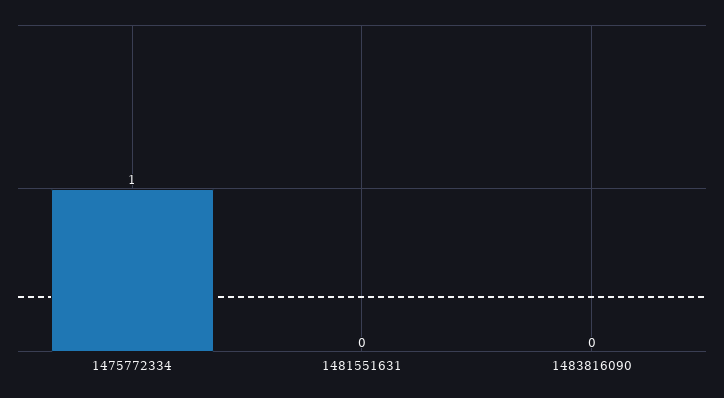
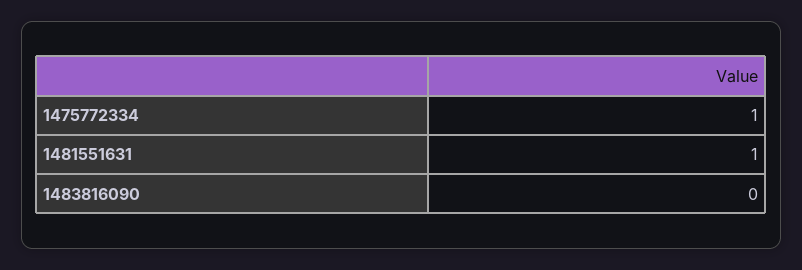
  {
    "1475772334": 1,
-   "1481551631": 0,
+   "1481551631": 1,
    "1483816090": 0
  }

